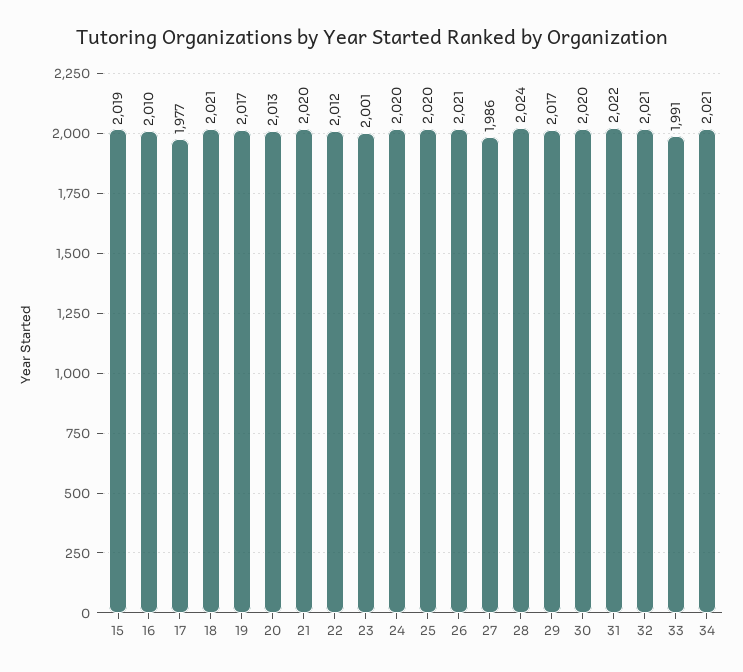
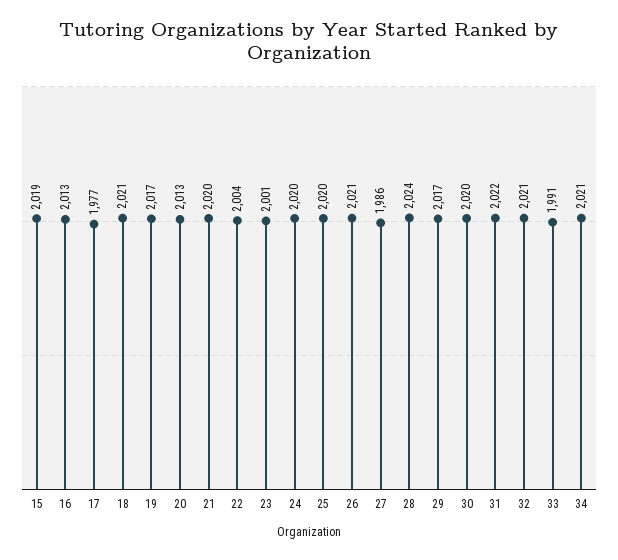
  {
    "15": 2019,
-   "16": 2010,
+   "16": 2013,
    "17": 1977,
    "18": 2021,
    "19": 2017,
    "20": 2013,
    "21": 2020,
-   "22": 2012,
+   "22": 2004,
    "23": 2001,
    "24": 2020,
    "25": 2020,
    "26": 2021,
    "27": 1986,
    "28": 2024,
    "29": 2017,
    "30": 2020,
    "31": 2022,
    "32": 2021,
    "33": 1991,
    "34": 2021
  }

